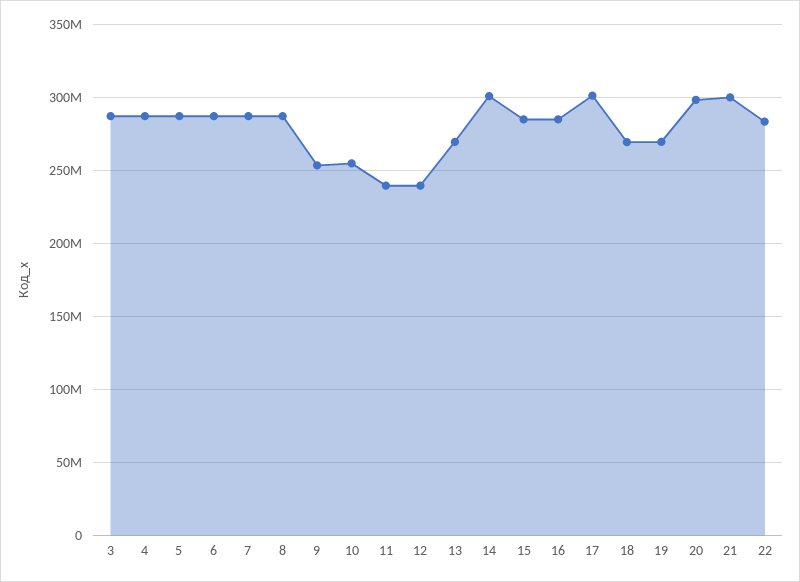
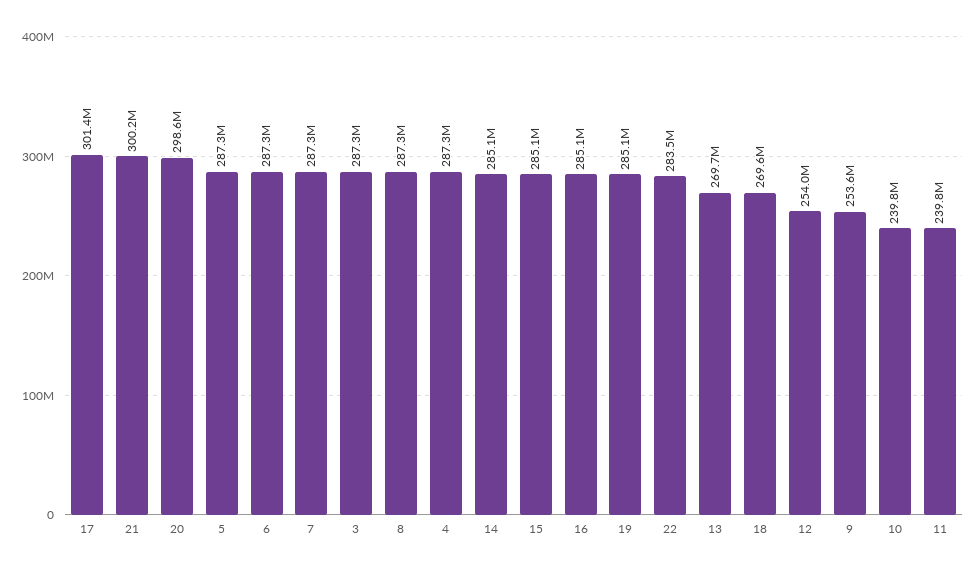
  {
    "3": 287300000,
    "4": 287300000,
    "5": 287300000,
    "6": 287300000,
    "7": 287300000,
    "8": 287300000,
    "9": 253600000,
-   "10": 255000000,
+   "10": 239800000,
    "11": 239800000,
-   "12": 240000000,
+   "12": 254000000,
    "13": 269700000,
-   "14": 300000000,
+   "14": 285100000,
    "15": 285100000,
    "16": 285100000,
    "17": 301400000,
    "18": 269600000,
-   "19": 270000000,
+   "19": 285100000,
    "20": 298600000,
    "21": 300200000,
    "22": 283500000
  }

